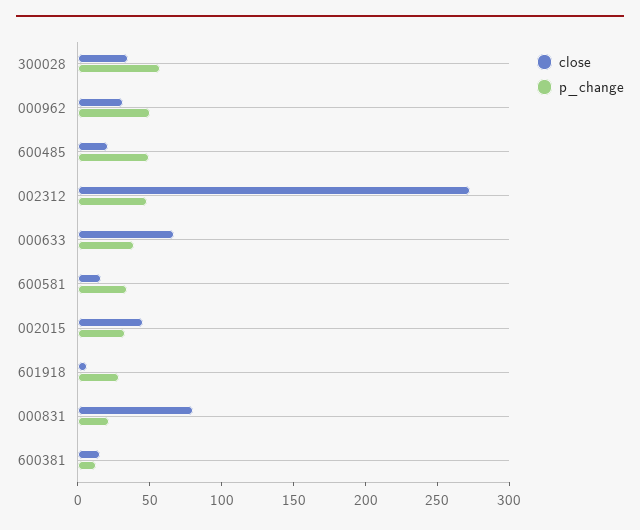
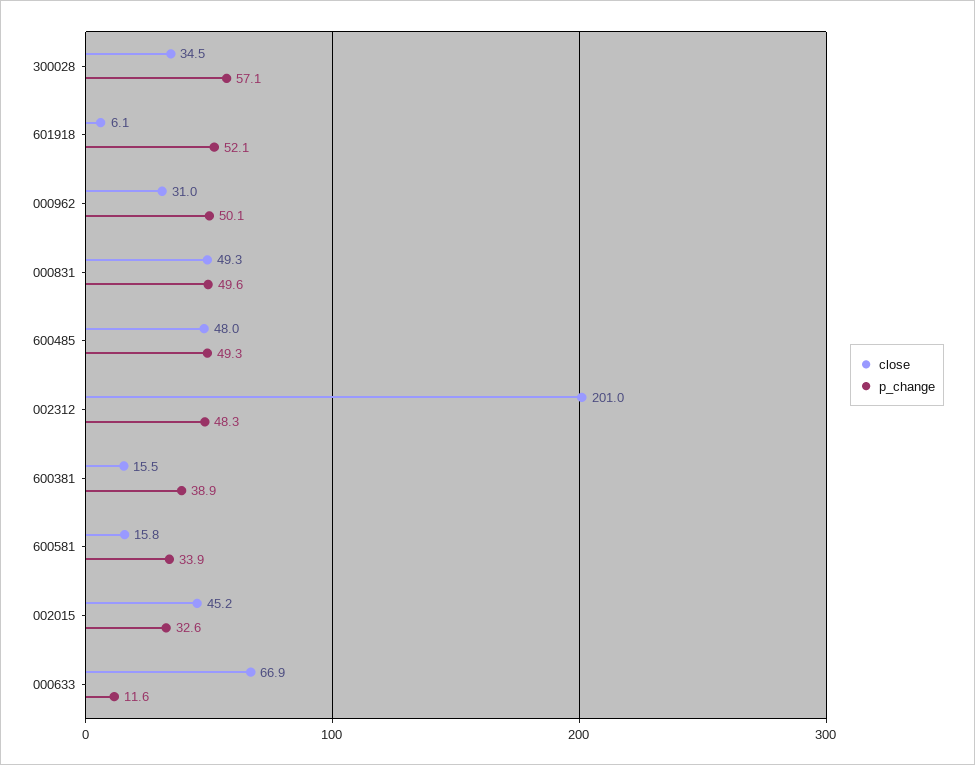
  {
    "close": {
      "300028": 34.5,
      "000962": 31,
-     "600485": 20,
+     "600485": 48,
-     "002312": 270,
+     "002312": 201,
      "000633": 66.9,
      "600581": 15.8,
      "002015": 45.2,
      "601918": 6.1,
-     "000831": 80,
+     "000831": 49.3,
      "600381": 15.5
    },
    "p_change": {
      "300028": 57.1,
      "000962": 50.1,
      "600485": 49.3,
      "002312": 48.3,
-     "000633": 40,
+     "000633": 11.6,
      "600581": 33.9,
      "002015": 32.6,
-     "601918": 30,
+     "601918": 52.1,
-     "000831": 20,
+     "000831": 49.6,
-     "600381": 10
+     "600381": 38.9
    }
  }

